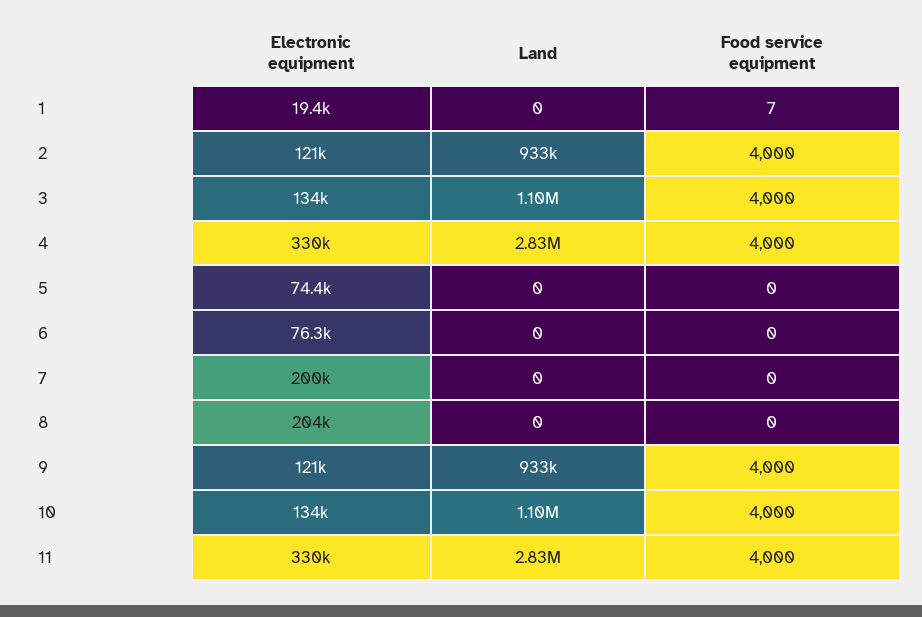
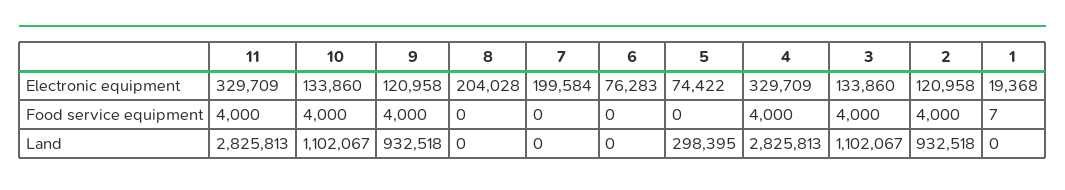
  {
    "Electronic equipment": {
      "1": 19368,
      "2": 120958,
      "3": 133860,
      "4": 329709,
      "5": 74422,
      "6": 76283,
      "7": 199584,
      "8": 204028,
      "9": 120958,
      "10": 133860,
      "11": 329709
    },
    "Land": {
      "1": 0,
      "2": 932518,
      "3": 1102067,
      "4": 2825813,
-     "5": 0,
+     "5": 298395,
      "6": 0,
      "7": 0,
      "8": 0,
      "9": 932518,
      "10": 1102067,
      "11": 2825813
    },
    "Food service equipment": {
      "1": 7,
      "2": 4000,
      "3": 4000,
      "4": 4000,
      "5": 0,
      "6": 0,
      "7": 0,
      "8": 0,
      "9": 4000,
      "10": 4000,
      "11": 4000
    }
  }

